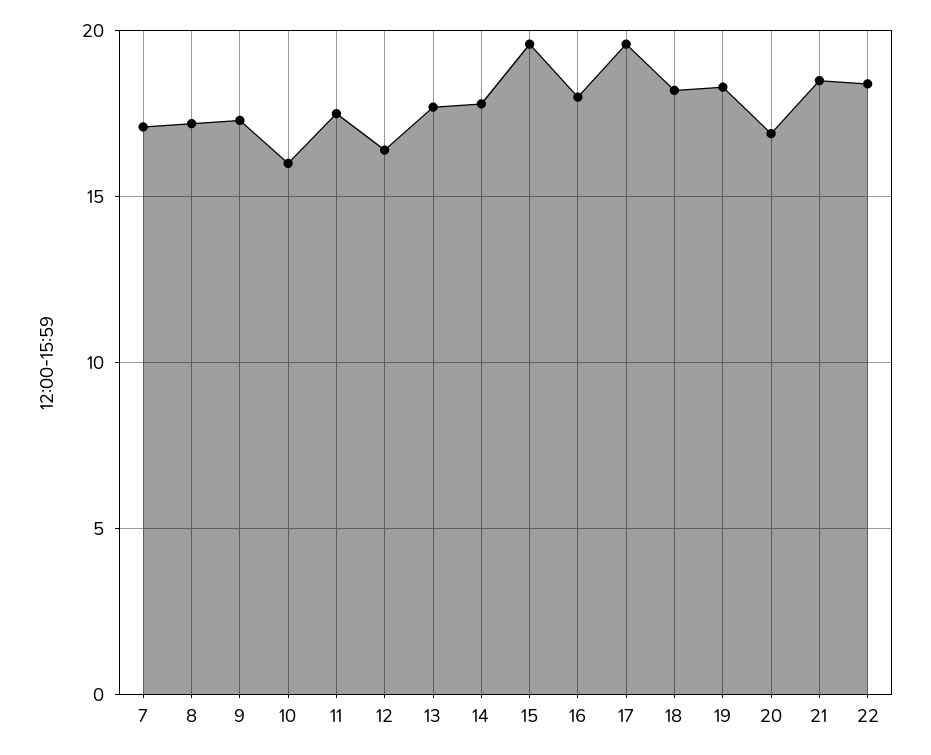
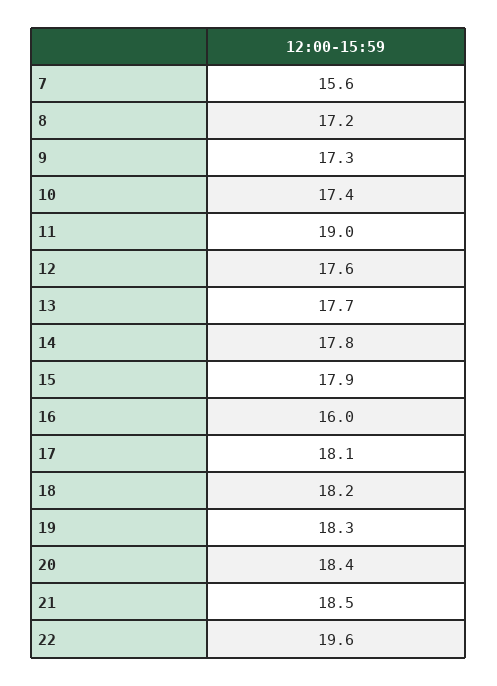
  {
-   "7": 17,
+   "7": 15.6,
    "8": 17.2,
    "9": 17.3,
-   "10": 16,
+   "10": 17.4,
-   "11": 17.5,
+   "11": 19,
-   "12": 16.5,
+   "12": 17.6,
    "13": 17.7,
    "14": 17.8,
-   "15": 19.5,
+   "15": 17.9,
-   "16": 18,
+   "16": 16,
-   "17": 19.5,
+   "17": 18.1,
    "18": 18.2,
    "19": 18.3,
-   "20": 17,
+   "20": 18.4,
    "21": 18.5,
-   "22": 18.5
+   "22": 19.6
  }

